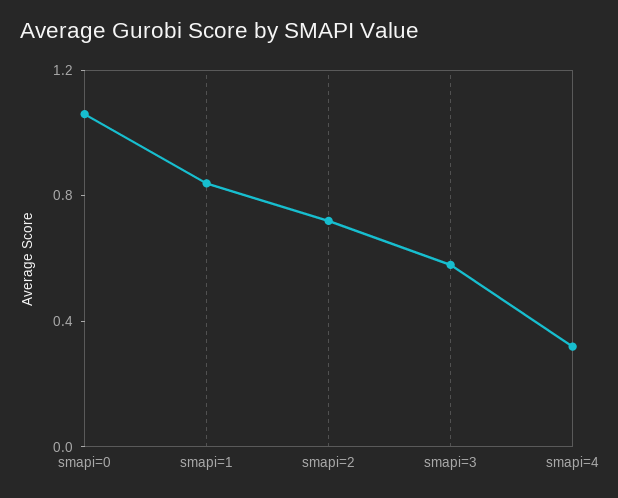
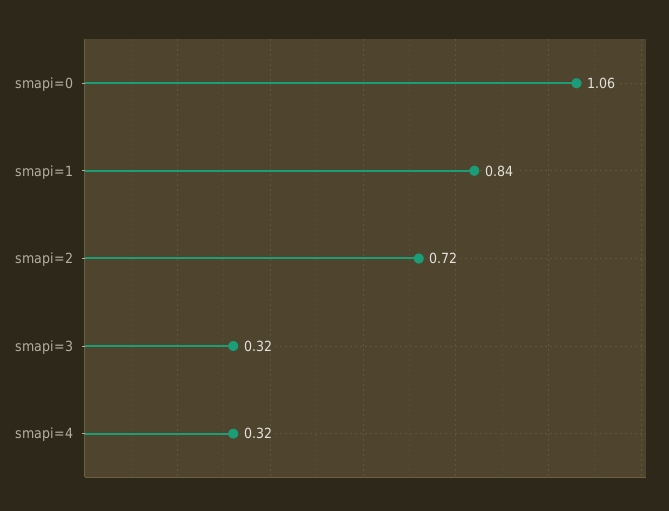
  {
    "smapi=0": 1.06,
    "smapi=1": 0.84,
    "smapi=2": 0.72,
-   "smapi=3": 0.6,
+   "smapi=3": 0.32,
    "smapi=4": 0.32
  }

